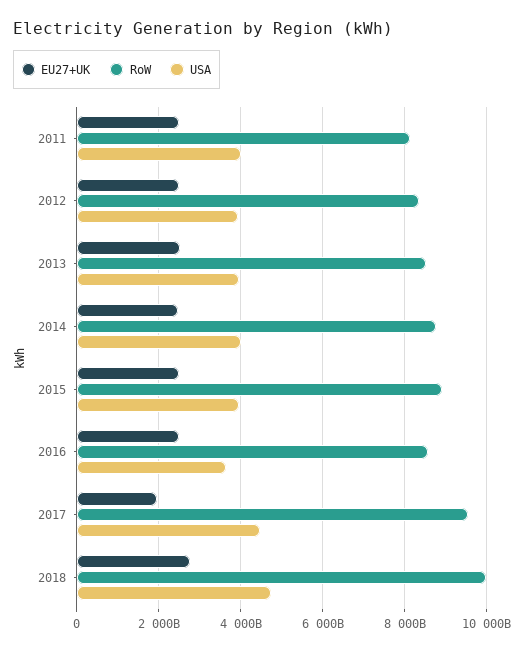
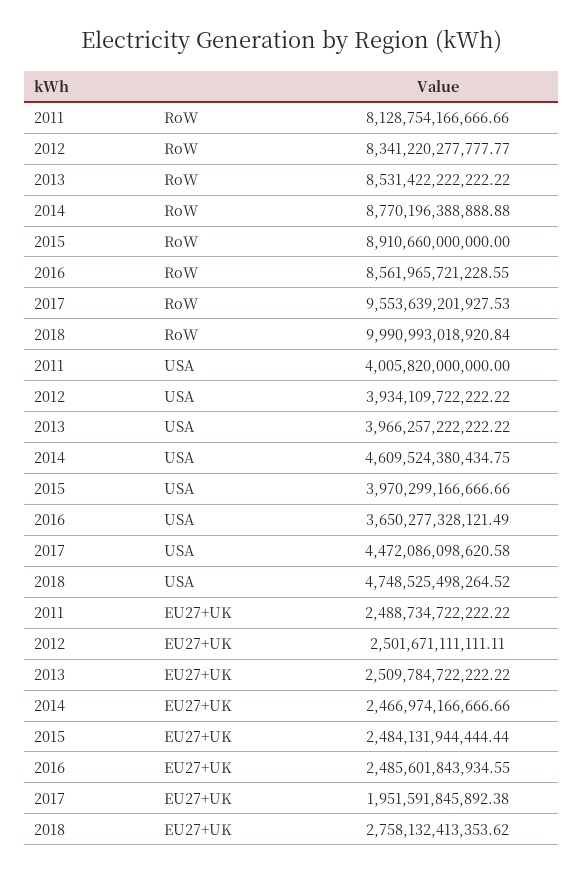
  {
    "EU27+UK": {
      "2011": 2488734722222.22,
      "2012": 2501671111111.11,
      "2013": 2509784722222.22,
      "2014": 2466974166666.66,
      "2015": 2484131944444.44,
      "2016": 2485601843934.55,
      "2017": 1951591845892.38,
      "2018": 2758132413353.62
    },
    "RoW": {
      "2011": 8128754166666.66,
      "2012": 8341220277777.77,
      "2013": 8531422222222.22,
      "2014": 8770196388888.88,
      "2015": 8910660000000,
      "2016": 8561965721228.55,
      "2017": 9553639201927.53,
      "2018": 9990993018920.84
    },
    "USA": {
      "2011": 4005820000000,
      "2012": 3934109722222.22,
      "2013": 3966257222222.22,
-     "2014": 4000000000000,
+     "2014": 4609524380434.75,
      "2015": 3970299166666.66,
      "2016": 3650277328121.49,
      "2017": 4472086098620.58,
      "2018": 4748525498264.52
    }
  }

